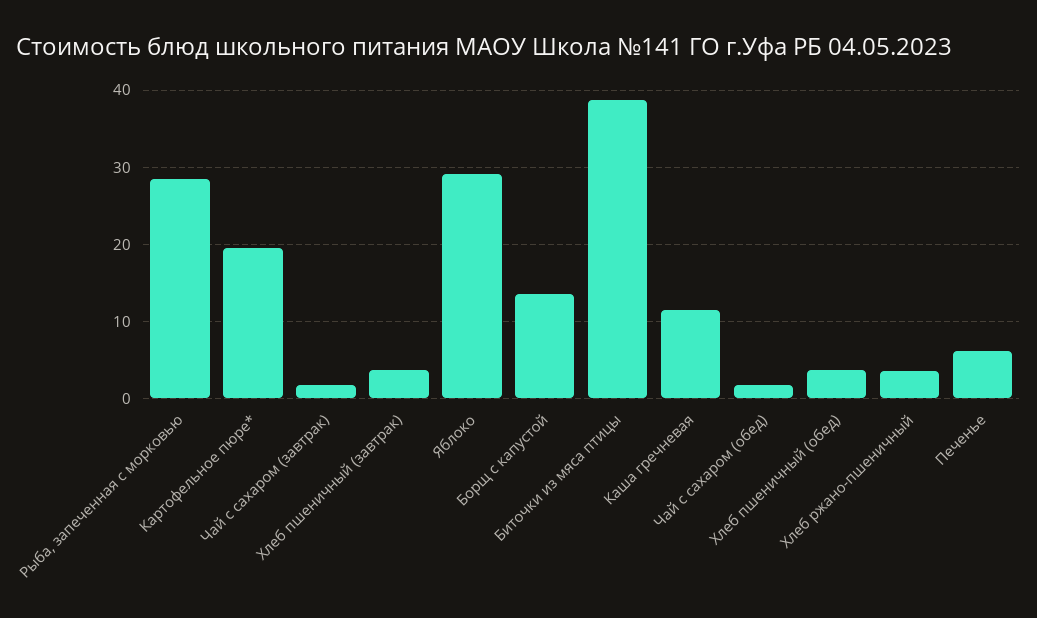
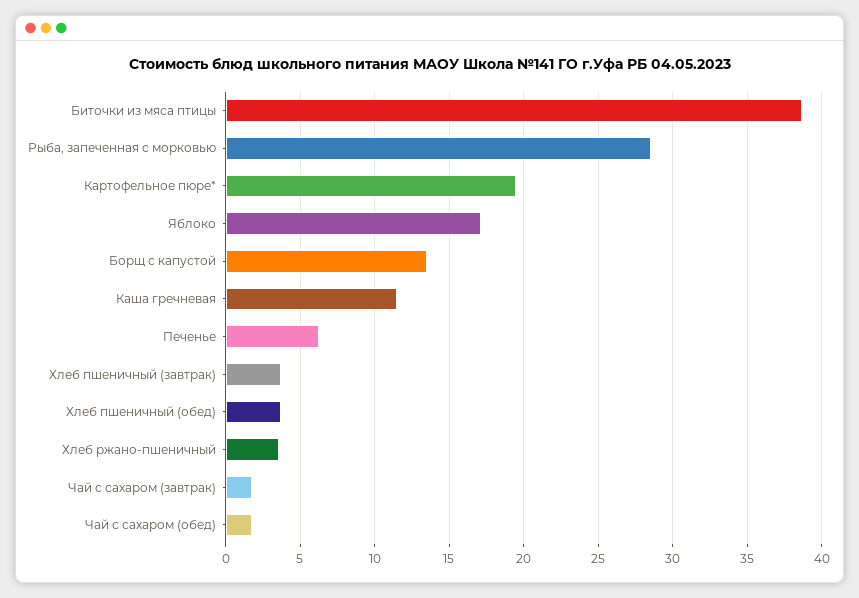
  {
    "Рыба, запеченная с морковью": 28.5,
    "Картофельное пюре*": 19.5,
    "Чай с сахаром (завтрак)": 1.5,
    "Хлеб пшеничный (завтрак)": 3.5,
-   "Яблоко": 29,
+   "Яблоко": 17,
    "Борщ с капустой": 13.5,
    "Биточки из мяса птицы": 38.5,
    "Каша гречневая": 11.5,
    "Чай с сахаром (обед)": 1.5,
    "Хлеб пшеничный (обед)": 3.5,
    "Хлеб ржано-пшеничный": 3.5,
    "Печенье": 6
  }

